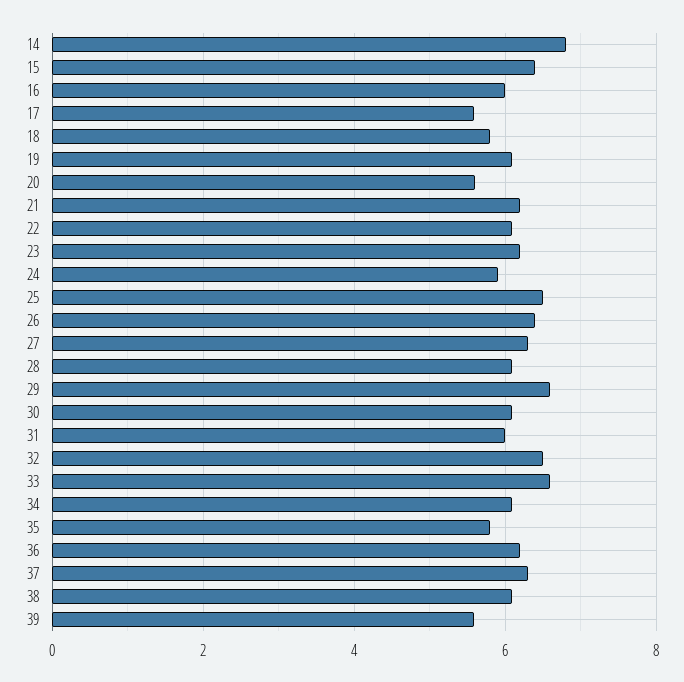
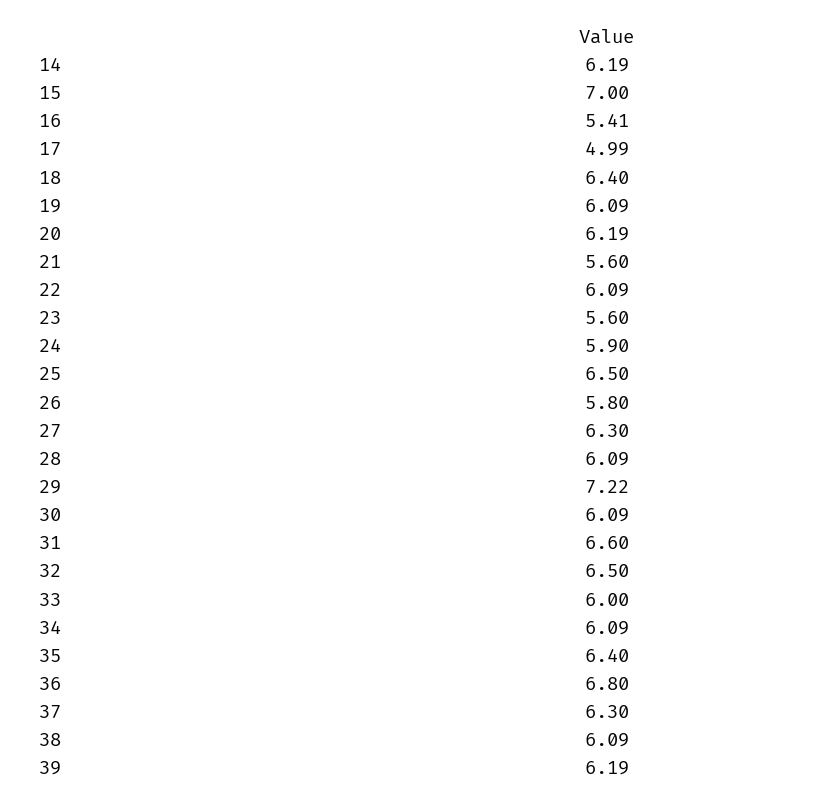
  {
-   "14": 6.8,
+   "14": 6.19,
-   "15": 6.4,
+   "15": 7,
-   "16": 6,
+   "16": 5.41,
-   "17": 5.6,
+   "17": 4.99,
-   "18": 5.8,
+   "18": 6.4,
    "19": 6.09,
-   "20": 5.6,
+   "20": 6.19,
-   "21": 6.2,
+   "21": 5.6,
    "22": 6.09,
-   "23": 6.2,
+   "23": 5.6,
    "24": 5.9,
    "25": 6.5,
-   "26": 6.4,
+   "26": 5.8,
    "27": 6.3,
    "28": 6.09,
-   "29": 6.6,
+   "29": 7.22,
    "30": 6.09,
-   "31": 6,
+   "31": 6.6,
    "32": 6.5,
-   "33": 6.6,
+   "33": 6,
    "34": 6.09,
-   "35": 5.8,
+   "35": 6.4,
-   "36": 6.2,
+   "36": 6.8,
    "37": 6.3,
    "38": 6.09,
-   "39": 5.6
+   "39": 6.19
  }

